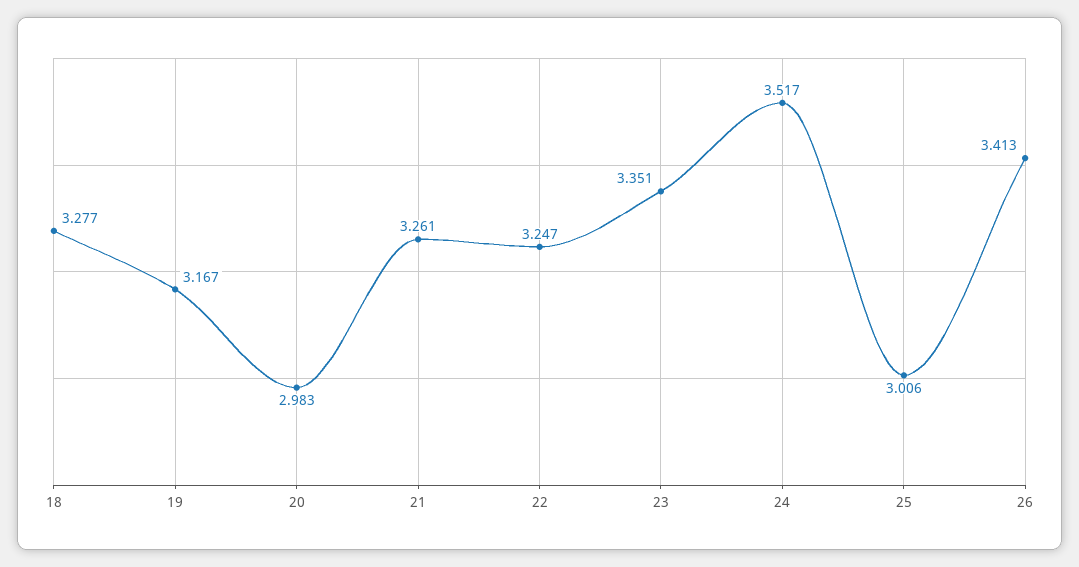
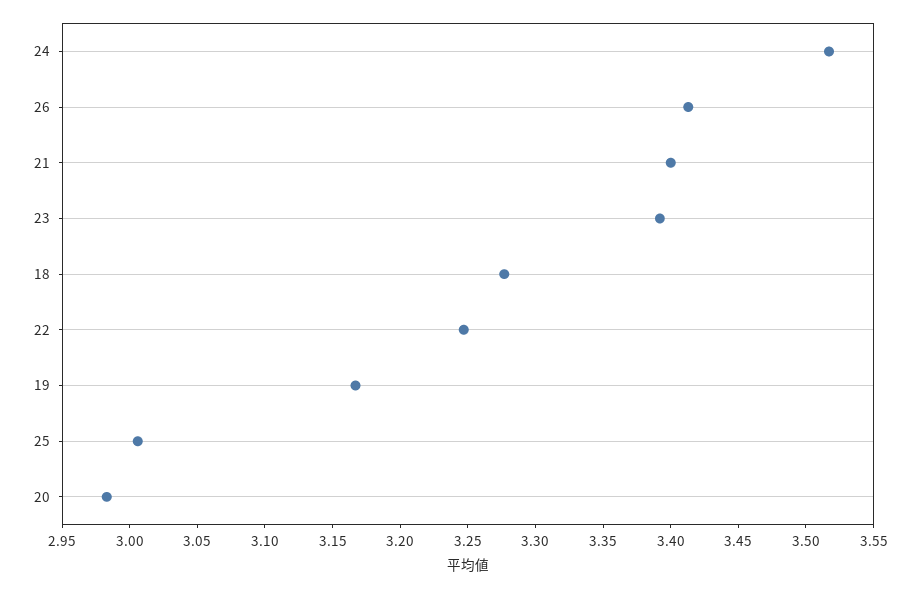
  {
    "18": 3.277,
    "19": 3.167,
    "20": 2.983,
-   "21": 3.261,
+   "21": 3.4,
    "22": 3.247,
-   "23": 3.351,
+   "23": 3.39,
    "24": 3.517,
    "25": 3.006,
    "26": 3.413
  }

